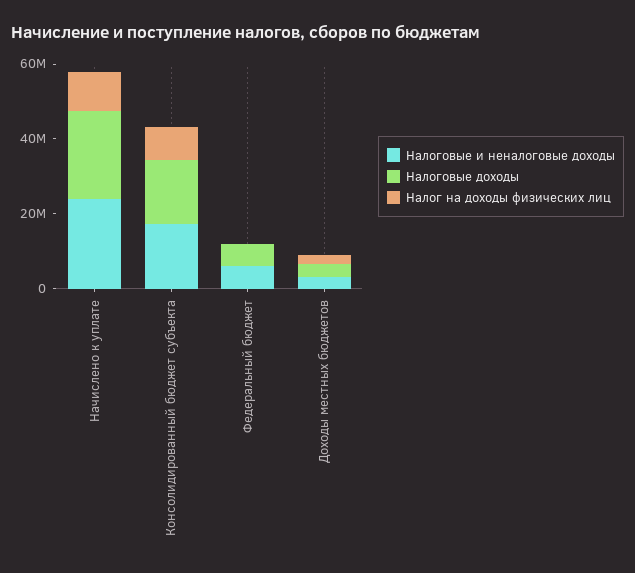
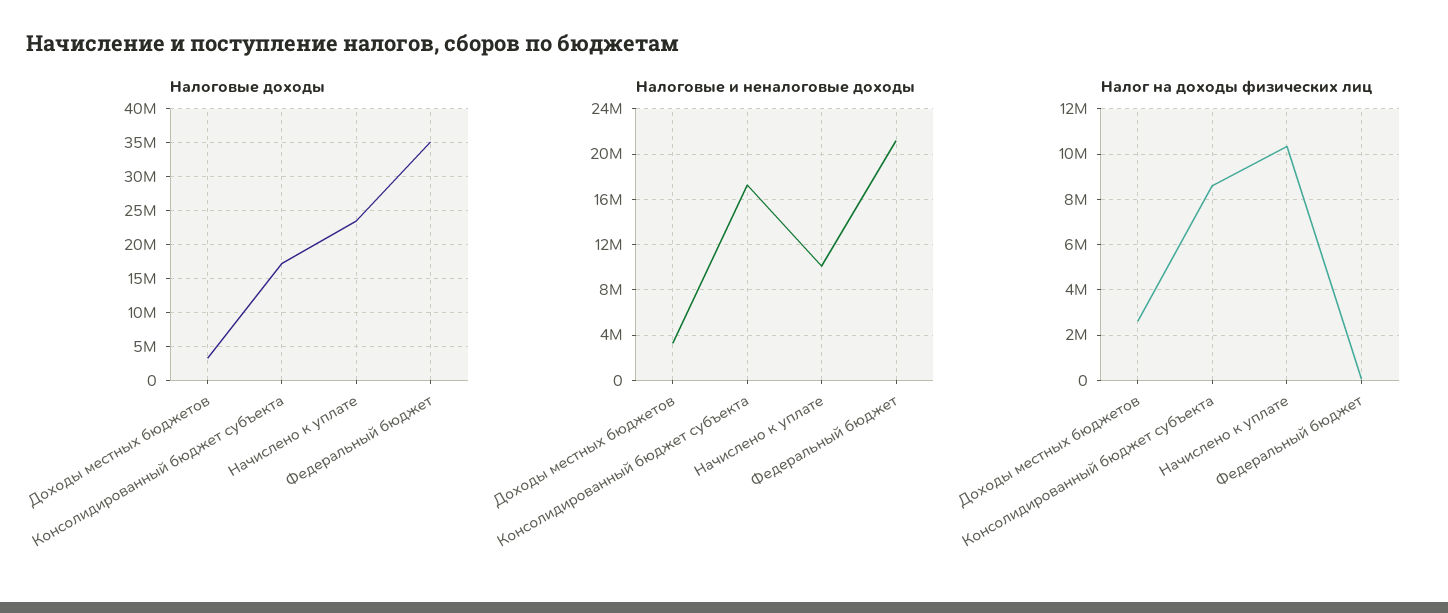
  {
    "Налоговые и неналоговые доходы": {
-     "Начислено к уплате": 25000000,
+     "Начислено к уплате": 10000000,
      "Консолидированный бюджет субъекта": 17000000,
-     "Федеральный бюджет": 5000000,
+     "Федеральный бюджет": 21000000,
      "Доходы местных бюджетов": 3000000
    },
    "Налоговые доходы": {
      "Начислено к уплате": 24000000,
      "Консолидированный бюджет субъекта": 17000000,
-     "Федеральный бюджет": 5000000,
+     "Федеральный бюджет": 35000000,
      "Доходы местных бюджетов": 3000000
    },
    "Налог на доходы физических лиц": {
      "Начислено к уплате": 10500000,
      "Консолидированный бюджет субъекта": 8500000,
      "Федеральный бюджет": 0,
      "Доходы местных бюджетов": 2500000
    }
  }

